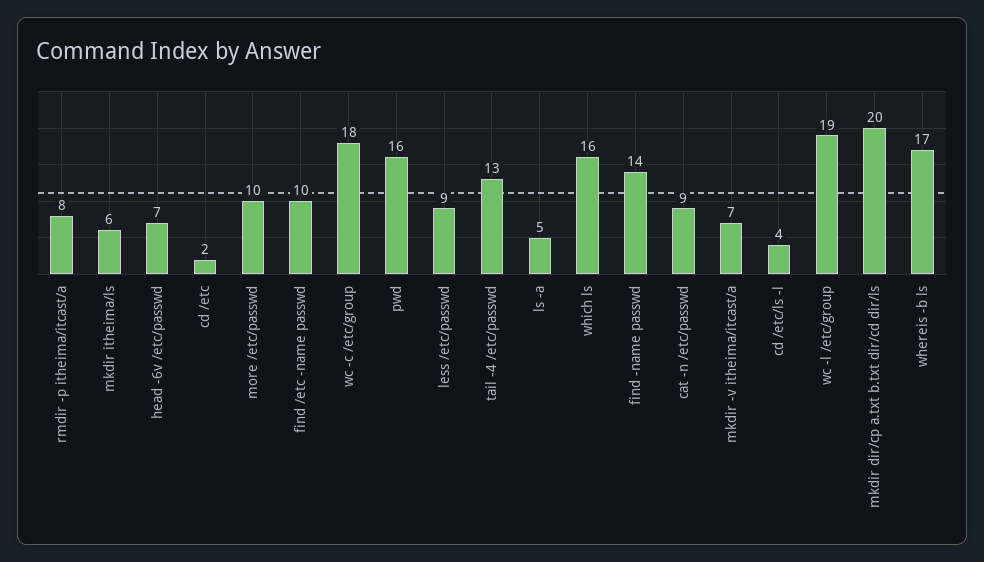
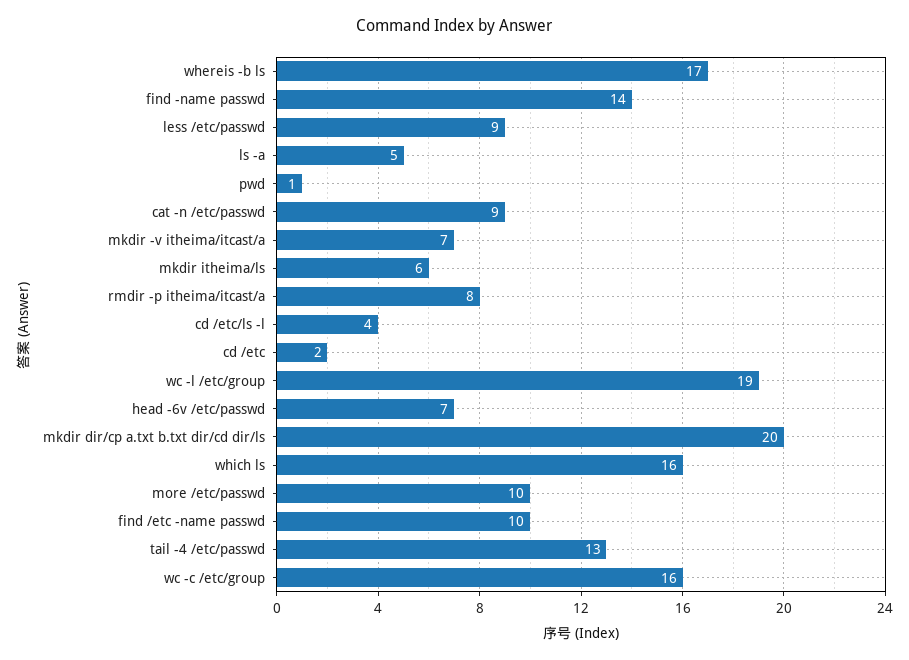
  {
    "rmdir -p itheima/itcast/a": 8,
    "mkdir itheima/ls": 6,
    "head -6v /etc/passwd": 7,
    "cd /etc": 2,
    "more /etc/passwd": 10,
    "find /etc -name passwd": 10,
-   "wc -c /etc/group": 18,
+   "wc -c /etc/group": 16,
-   "pwd": 16,
+   "pwd": 1,
    "less /etc/passwd": 9,
    "tail -4 /etc/passwd": 13,
    "ls -a": 5,
    "which ls": 16,
    "find -name passwd": 14,
    "cat -n /etc/passwd": 9,
    "mkdir -v itheima/itcast/a": 7,
    "cd /etc/ls -l": 4,
    "wc -l /etc/group": 19,
    "mkdir dir/cp a.txt b.txt dir/cd dir/ls": 20,
    "whereis -b ls": 17
  }

